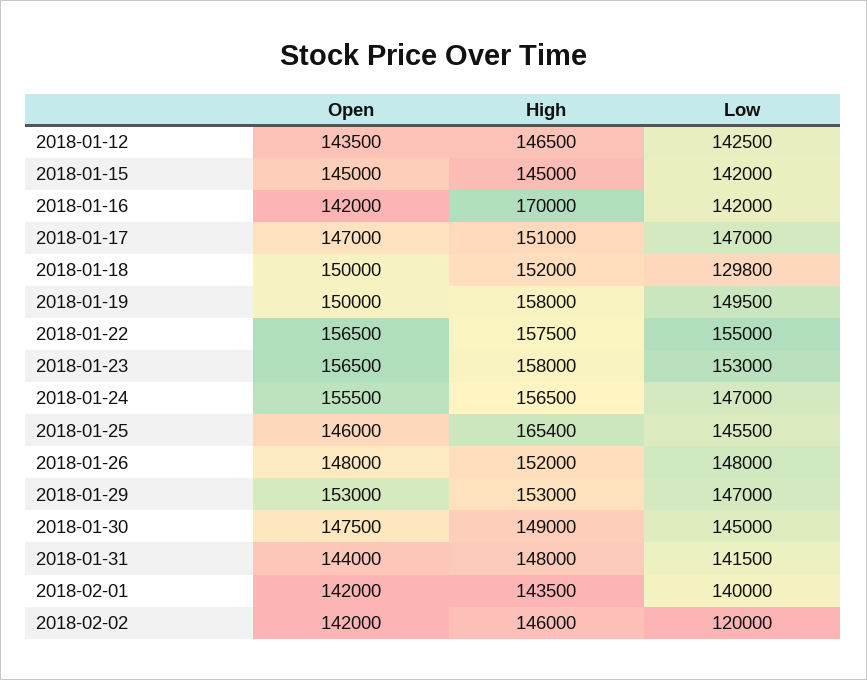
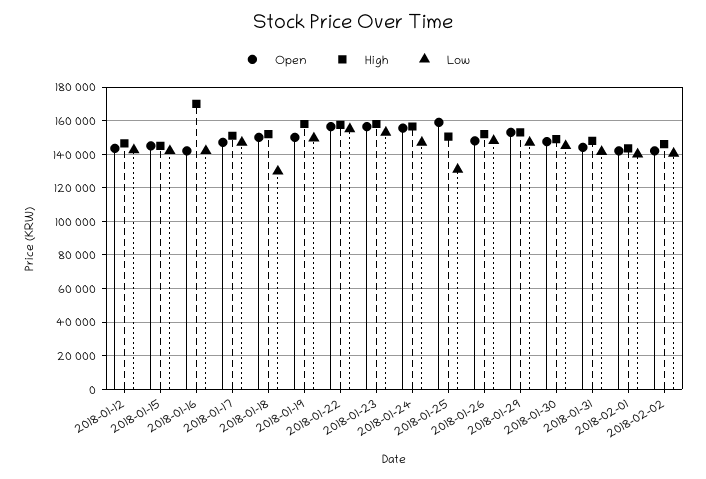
  {
    "Open": {
      "2018-01-12": 143500,
      "2018-01-15": 145000,
      "2018-01-16": 142000,
      "2018-01-17": 147000,
      "2018-01-18": 150000,
      "2018-01-19": 150000,
      "2018-01-22": 156500,
      "2018-01-23": 156500,
      "2018-01-24": 155500,
-     "2018-01-25": 146000,
+     "2018-01-25": 160000,
      "2018-01-26": 148000,
      "2018-01-29": 153000,
      "2018-01-30": 147500,
      "2018-01-31": 144000,
      "2018-02-01": 142000,
      "2018-02-02": 142000
    },
    "High": {
      "2018-01-12": 146500,
      "2018-01-15": 145000,
      "2018-01-16": 170000,
      "2018-01-17": 151000,
      "2018-01-18": 152000,
      "2018-01-19": 158000,
      "2018-01-22": 157500,
      "2018-01-23": 158000,
      "2018-01-24": 156500,
-     "2018-01-25": 165400,
+     "2018-01-25": 150000,
      "2018-01-26": 152000,
      "2018-01-29": 153000,
      "2018-01-30": 149000,
      "2018-01-31": 148000,
      "2018-02-01": 143500,
      "2018-02-02": 146000
    },
    "Low": {
      "2018-01-12": 142500,
      "2018-01-15": 142000,
      "2018-01-16": 142000,
      "2018-01-17": 147000,
      "2018-01-18": 129800,
      "2018-01-19": 149500,
      "2018-01-22": 155000,
      "2018-01-23": 153000,
      "2018-01-24": 147000,
-     "2018-01-25": 145500,
+     "2018-01-25": 130000,
      "2018-01-26": 148000,
      "2018-01-29": 147000,
      "2018-01-30": 145000,
      "2018-01-31": 141500,
      "2018-02-01": 140000,
-     "2018-02-02": 120000
+     "2018-02-02": 140000
    }
  }

